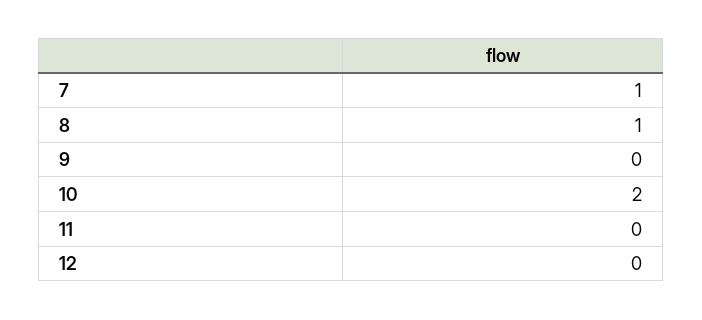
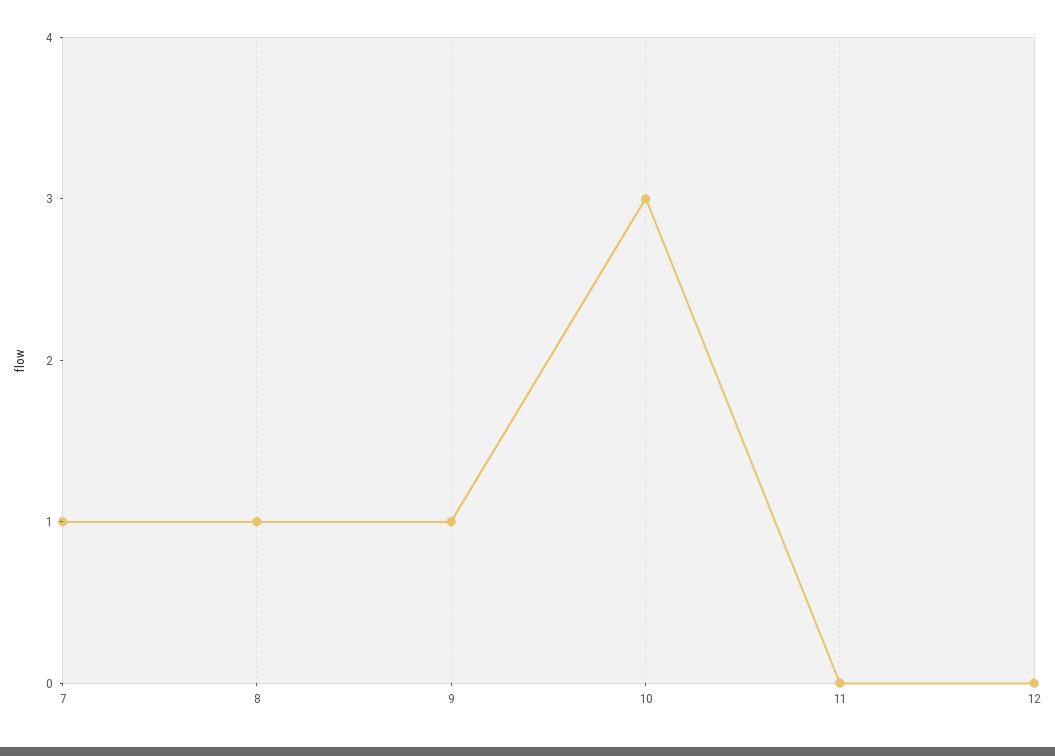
  {
    "7": 1,
    "8": 1,
-   "9": 0,
+   "9": 1,
-   "10": 2,
+   "10": 3,
    "11": 0,
    "12": 0
  }

